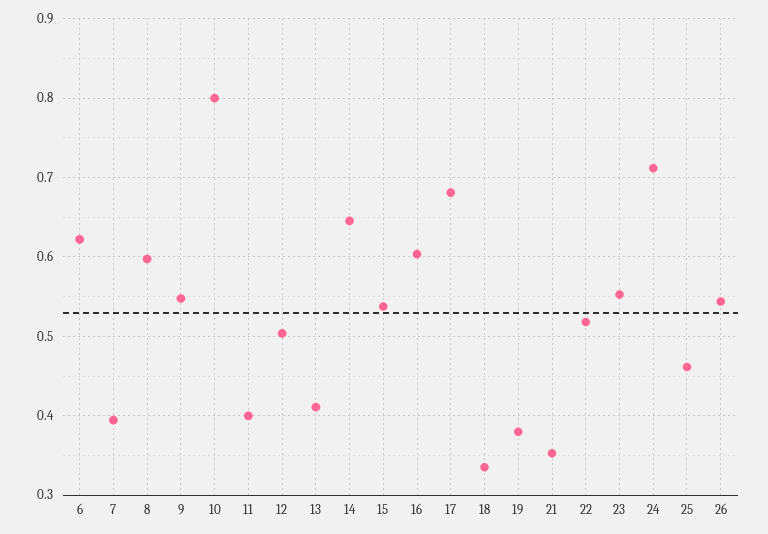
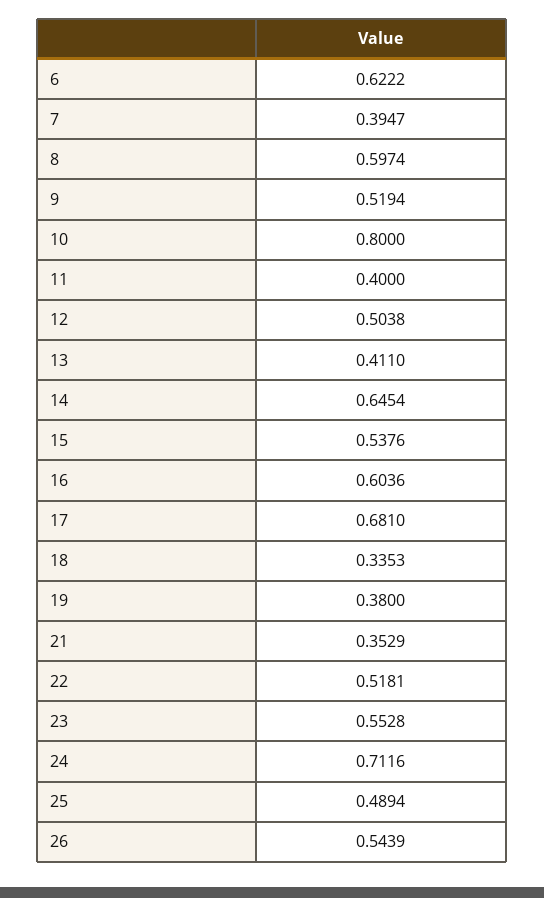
  {
    "6": 0.6222,
    "7": 0.3947,
    "8": 0.5974,
-   "9": 0.55,
+   "9": 0.5194,
    "10": 0.8,
    "11": 0.4,
    "12": 0.5038,
    "13": 0.411,
    "14": 0.6454,
    "15": 0.5376,
    "16": 0.6036,
    "17": 0.681,
    "18": 0.3353,
    "19": 0.38,
    "21": 0.3529,
    "22": 0.5181,
    "23": 0.5528,
    "24": 0.7116,
-   "25": 0.46,
+   "25": 0.4894,
    "26": 0.5439
  }

